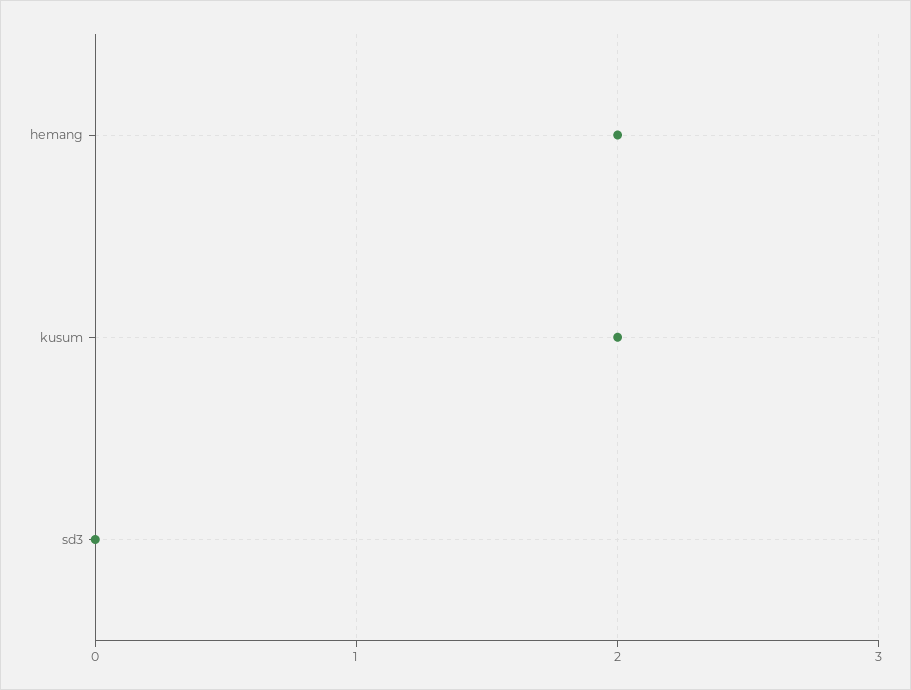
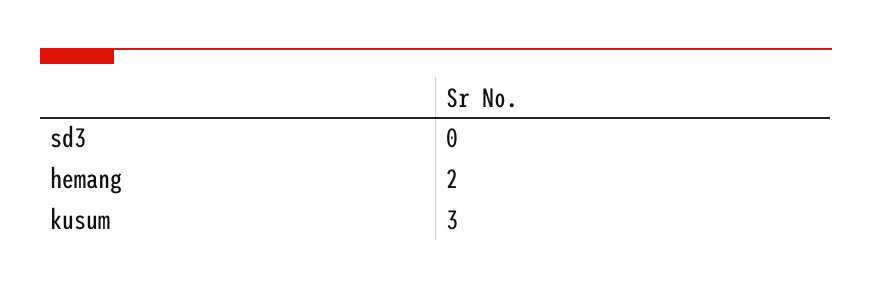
  {
    "hemang": 2,
-   "kusum": 2,
+   "kusum": 3,
    "sd3": 0
  }

